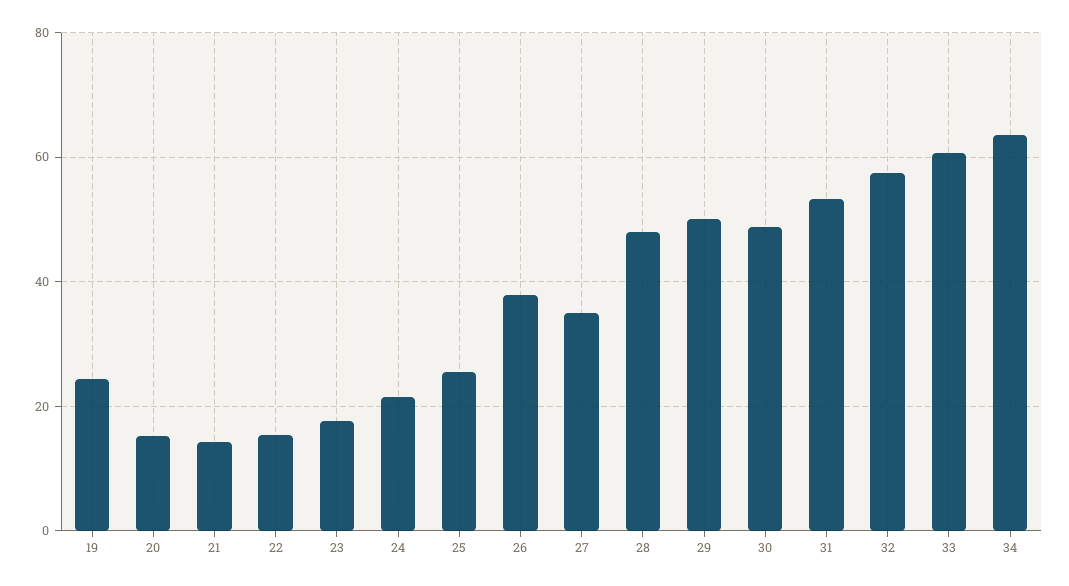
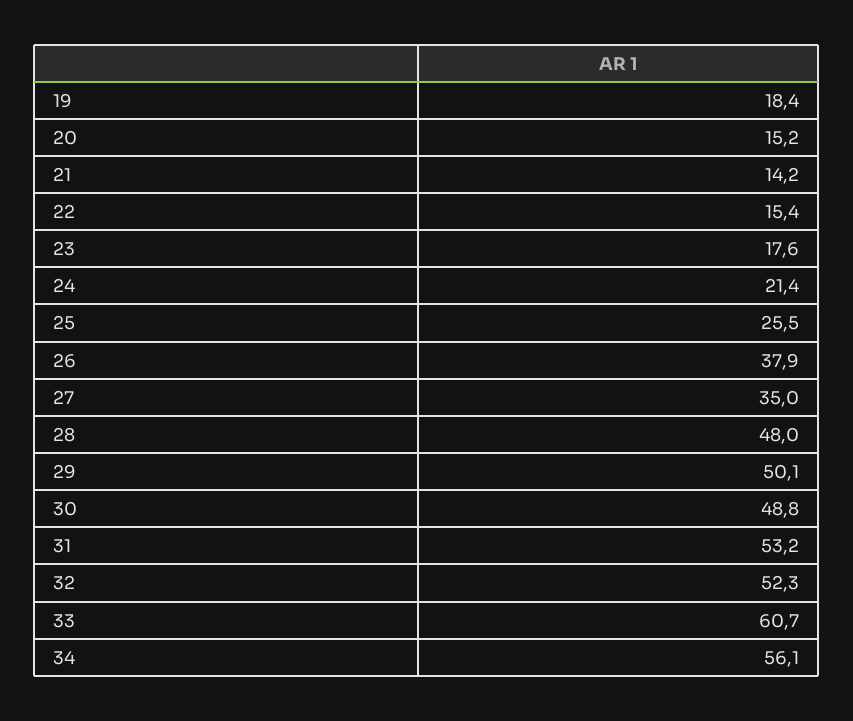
  {
-   "19": 24,
+   "19": 18.4,
    "20": 15.2,
    "21": 14.2,
    "22": 15.4,
    "23": 17.6,
    "24": 21.4,
    "25": 25.5,
    "26": 37.9,
    "27": 35,
    "28": 48,
    "29": 50.1,
    "30": 48.8,
    "31": 53.2,
-   "32": 58,
+   "32": 52.3,
    "33": 60.7,
-   "34": 64
+   "34": 56.1
  }

